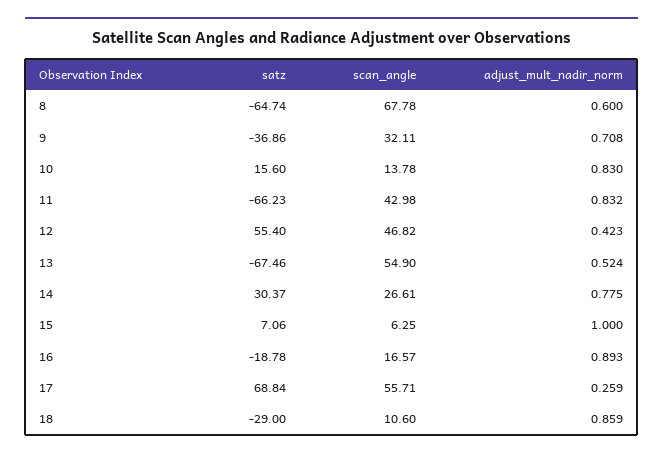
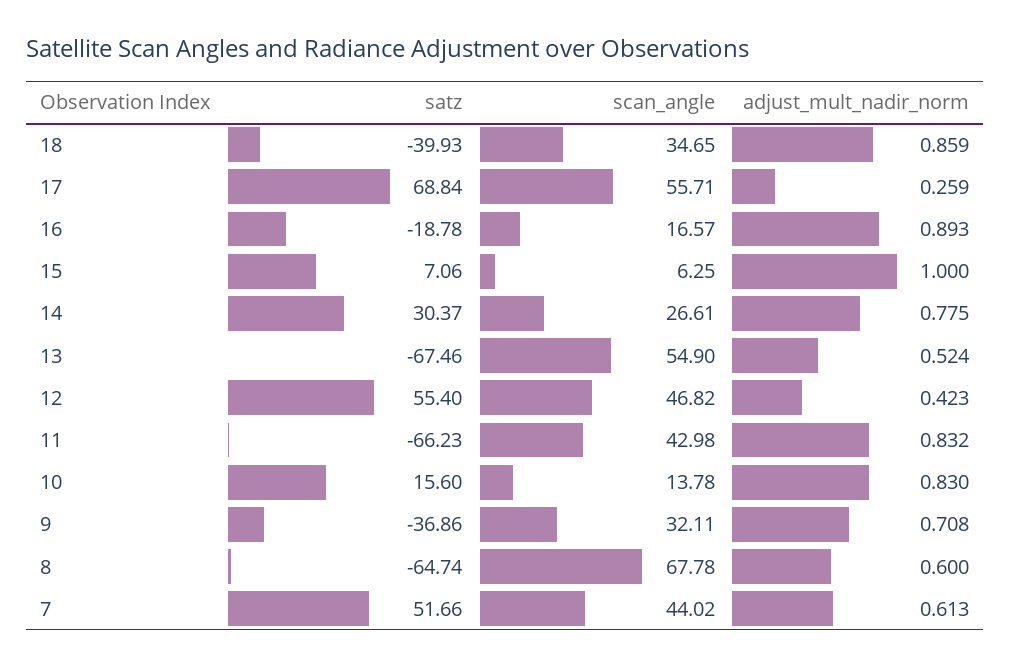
  {
    "satz": {
      "8": -64.74,
      "9": -36.86,
      "10": 15.6,
      "11": -66.23,
      "12": 55.4,
      "13": -67.46,
      "14": 30.37,
      "15": 7.06,
      "16": -18.78,
      "17": 68.84,
-     "18": -29
+     "18": -39.93,
+     "7": 51.66
    },
    "scan_angle": {
      "8": 67.78,
      "9": 32.11,
      "10": 13.78,
      "11": 42.98,
      "12": 46.82,
      "13": 54.9,
      "14": 26.61,
      "15": 6.25,
      "16": 16.57,
      "17": 55.71,
-     "18": 10.6
+     "18": 34.65,
+     "7": 44.02
    },
    "adjust_mult_nadir_norm": {
      "8": 0.6,
      "9": 0.708,
      "10": 0.83,
      "11": 0.832,
      "12": 0.423,
      "13": 0.524,
      "14": 0.775,
      "15": 1,
      "16": 0.893,
      "17": 0.259,
-     "18": 0.859
+     "18": 0.859,
+     "7": 0.613
    }
  }

